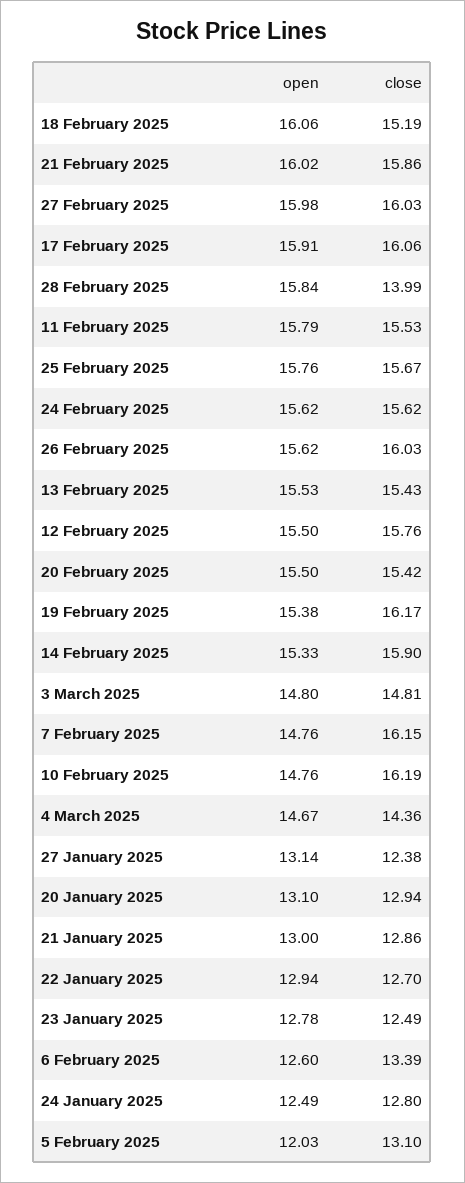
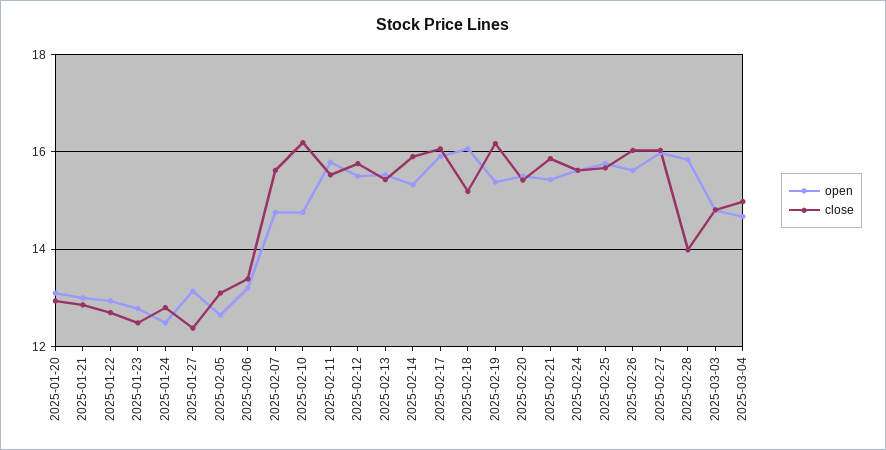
  {
    "open": {
      "18 February 2025": 16.06,
-     "21 February 2025": 16.02,
+     "21 February 2025": 15.4,
      "27 February 2025": 15.98,
      "17 February 2025": 15.91,
      "28 February 2025": 15.84,
      "11 February 2025": 15.79,
      "25 February 2025": 15.76,
      "24 February 2025": 15.62,
      "26 February 2025": 15.62,
      "13 February 2025": 15.53,
      "12 February 2025": 15.5,
      "20 February 2025": 15.5,
      "19 February 2025": 15.38,
      "14 February 2025": 15.33,
      "3 March 2025": 14.8,
      "7 February 2025": 14.76,
      "10 February 2025": 14.76,
      "4 March 2025": 14.67,
      "27 January 2025": 13.14,
      "20 January 2025": 13.1,
      "21 January 2025": 13,
      "22 January 2025": 12.94,
      "23 January 2025": 12.78,
-     "6 February 2025": 12.6,
+     "6 February 2025": 13.2,
      "24 January 2025": 12.49,
-     "5 February 2025": 12.03
+     "5 February 2025": 12.6
    },
    "close": {
      "18 February 2025": 15.19,
      "21 February 2025": 15.86,
      "27 February 2025": 16.03,
      "17 February 2025": 16.06,
      "28 February 2025": 13.99,
      "11 February 2025": 15.53,
      "25 February 2025": 15.67,
      "24 February 2025": 15.62,
      "26 February 2025": 16.03,
      "13 February 2025": 15.43,
      "12 February 2025": 15.76,
      "20 February 2025": 15.42,
      "19 February 2025": 16.17,
      "14 February 2025": 15.9,
      "3 March 2025": 14.81,
-     "7 February 2025": 16.15,
+     "7 February 2025": 15.6,
      "10 February 2025": 16.19,
-     "4 March 2025": 14.36,
+     "4 March 2025": 15,
      "27 January 2025": 12.38,
      "20 January 2025": 12.94,
      "21 January 2025": 12.86,
      "22 January 2025": 12.7,
      "23 January 2025": 12.49,
      "6 February 2025": 13.39,
      "24 January 2025": 12.8,
      "5 February 2025": 13.1
    }
  }

